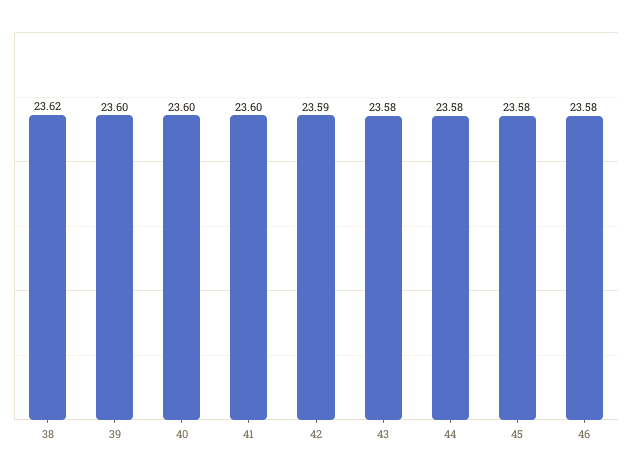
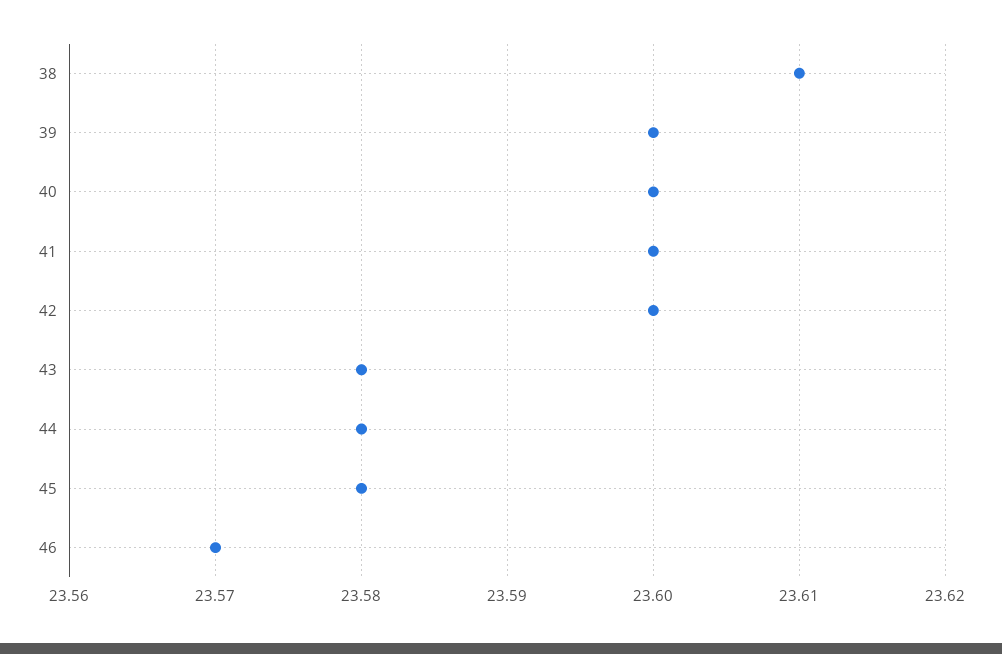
  {
-   "38": 23.62,
+   "38": 23.61,
    "39": 23.6,
    "40": 23.6,
    "41": 23.6,
-   "42": 23.59,
+   "42": 23.6,
    "43": 23.58,
    "44": 23.58,
    "45": 23.58,
-   "46": 23.58
+   "46": 23.57
  }

